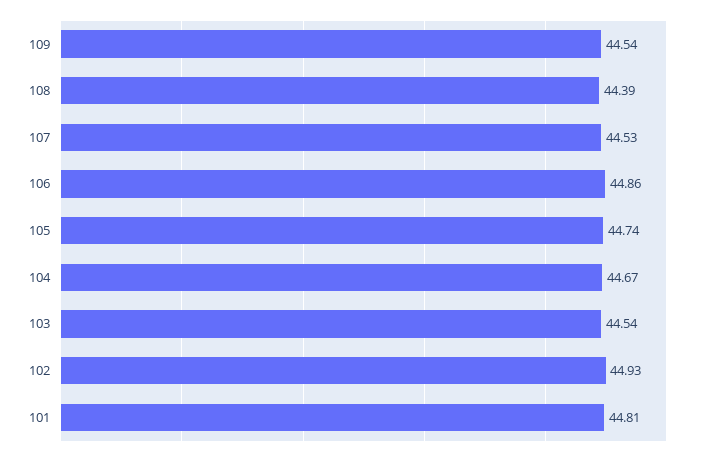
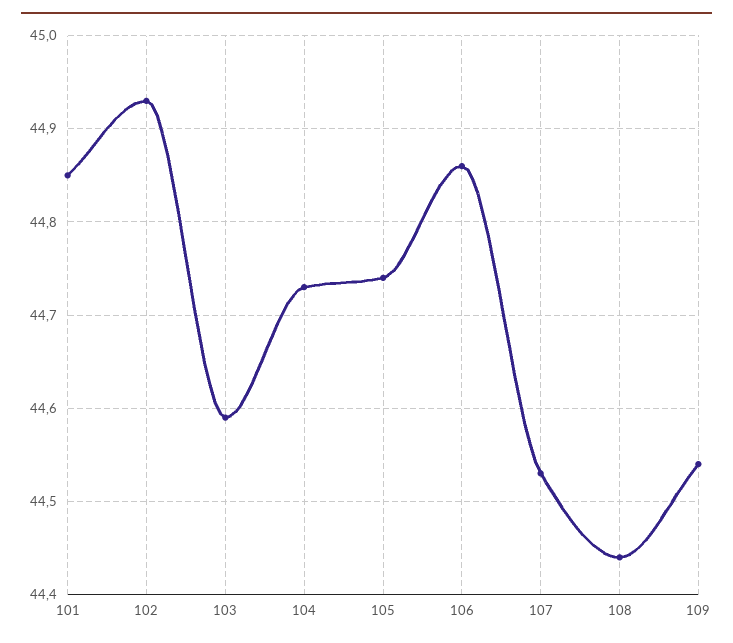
  {
    "109": 44.54,
-   "108": 44.39,
+   "108": 44.44,
    "107": 44.53,
    "106": 44.86,
    "105": 44.74,
-   "104": 44.67,
+   "104": 44.73,
-   "103": 44.54,
+   "103": 44.59,
    "102": 44.93,
-   "101": 44.81
+   "101": 44.85
  }

